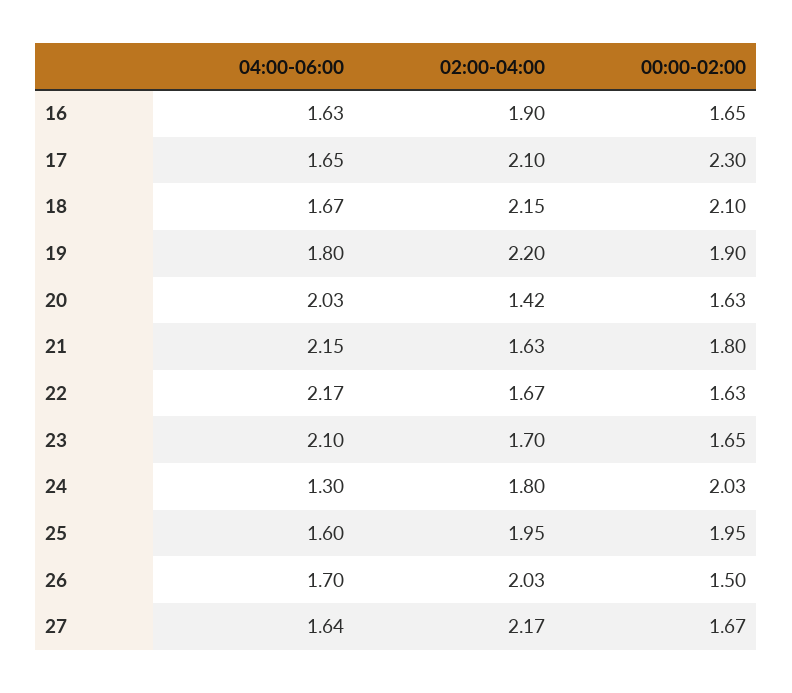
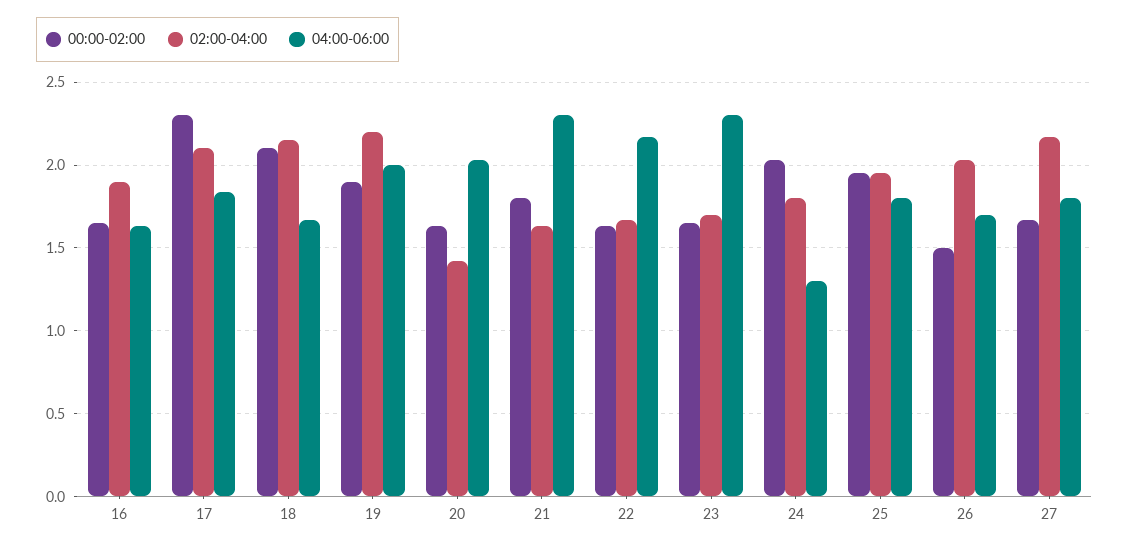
  {
    "04:00-06:00": {
      "16": 1.63,
-     "17": 1.65,
+     "17": 1.85,
      "18": 1.67,
-     "19": 1.8,
+     "19": 2,
      "20": 2.03,
-     "21": 2.15,
+     "21": 2.3,
      "22": 2.17,
-     "23": 2.1,
+     "23": 2.3,
      "24": 1.3,
-     "25": 1.6,
+     "25": 1.8,
      "26": 1.7,
-     "27": 1.64
+     "27": 1.8
    },
    "02:00-04:00": {
      "16": 1.9,
      "17": 2.1,
      "18": 2.15,
      "19": 2.2,
      "20": 1.42,
      "21": 1.63,
      "22": 1.67,
      "23": 1.7,
      "24": 1.8,
      "25": 1.95,
      "26": 2.03,
      "27": 2.17
    },
    "00:00-02:00": {
      "16": 1.65,
      "17": 2.3,
      "18": 2.1,
      "19": 1.9,
      "20": 1.63,
      "21": 1.8,
      "22": 1.63,
      "23": 1.65,
      "24": 2.03,
      "25": 1.95,
      "26": 1.5,
      "27": 1.67
    }
  }

